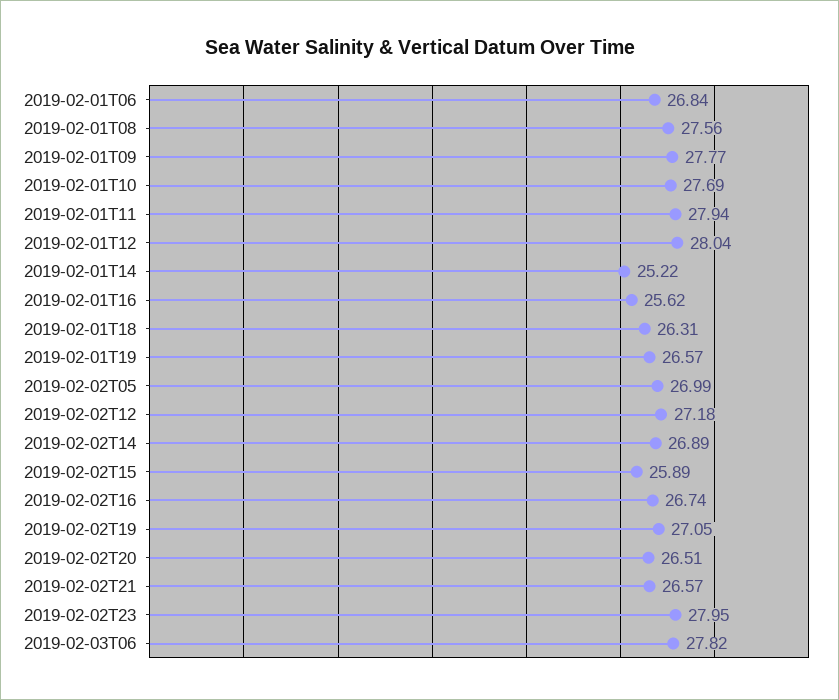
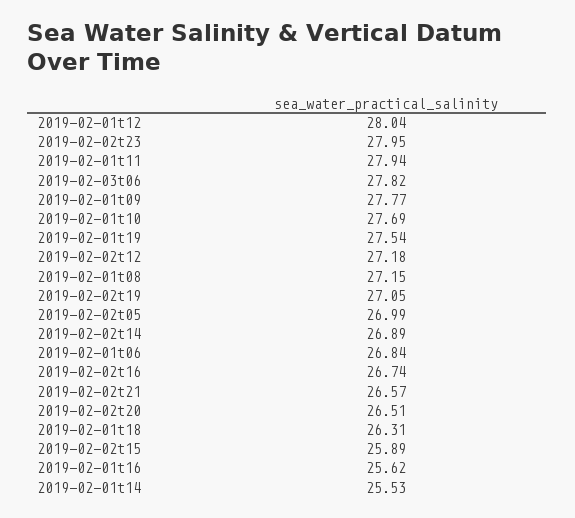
  {
    "2019-02-01T06": 26.84,
-   "2019-02-01T08": 27.56,
+   "2019-02-01T08": 27.15,
    "2019-02-01T09": 27.77,
    "2019-02-01T10": 27.69,
    "2019-02-01T11": 27.94,
    "2019-02-01T12": 28.04,
-   "2019-02-01T14": 25.22,
+   "2019-02-01T14": 25.53,
    "2019-02-01T16": 25.62,
    "2019-02-01T18": 26.31,
-   "2019-02-01T19": 26.57,
+   "2019-02-01T19": 27.54,
    "2019-02-02T05": 26.99,
    "2019-02-02T12": 27.18,
    "2019-02-02T14": 26.89,
    "2019-02-02T15": 25.89,
    "2019-02-02T16": 26.74,
    "2019-02-02T19": 27.05,
    "2019-02-02T20": 26.51,
    "2019-02-02T21": 26.57,
    "2019-02-02T23": 27.95,
    "2019-02-03T06": 27.82
  }

